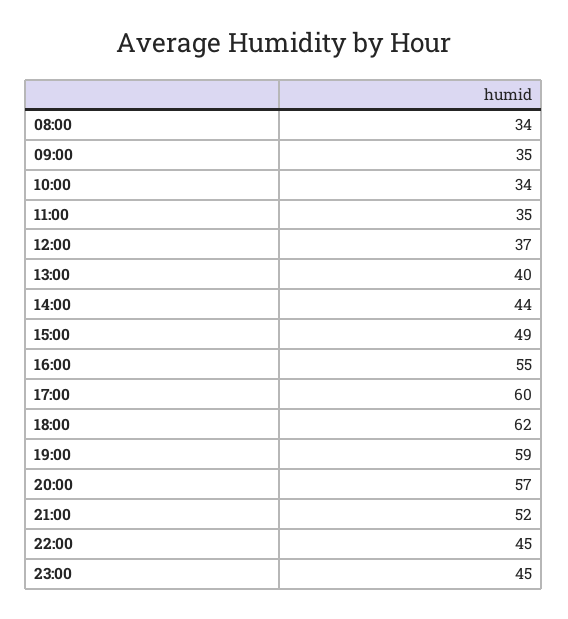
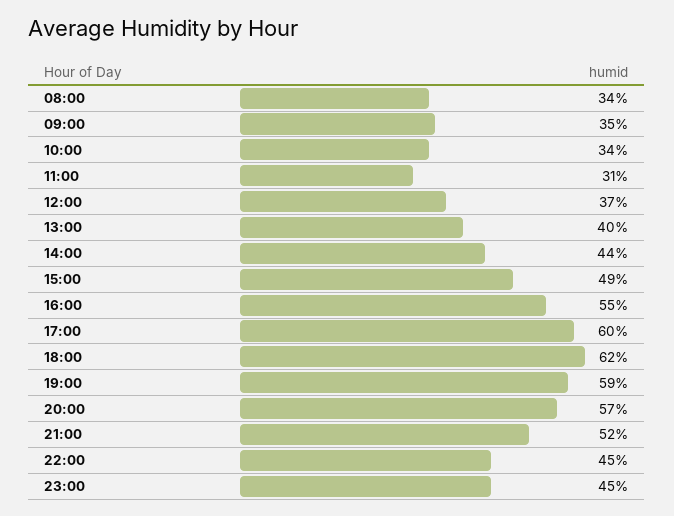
  {
    "08:00": 34,
    "09:00": 35,
    "10:00": 34,
-   "11:00": 35,
+   "11:00": 31,
    "12:00": 37,
    "13:00": 40,
    "14:00": 44,
    "15:00": 49,
    "16:00": 55,
    "17:00": 60,
    "18:00": 62,
    "19:00": 59,
    "20:00": 57,
    "21:00": 52,
    "22:00": 45,
    "23:00": 45
  }

